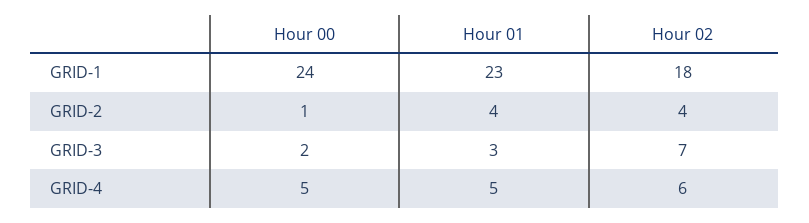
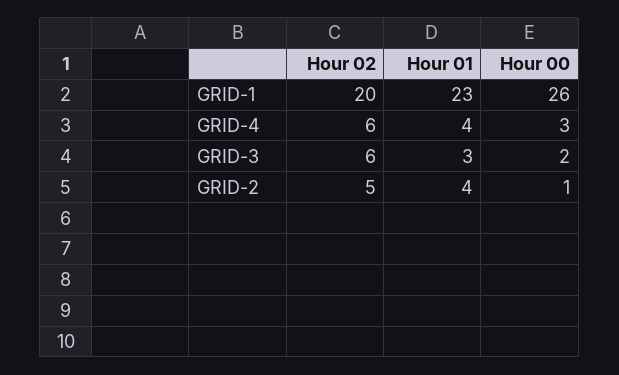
  {
    "Hour 00": {
-     "GRID-1": 24,
+     "GRID-1": 26,
      "GRID-2": 1,
      "GRID-3": 2,
-     "GRID-4": 5
+     "GRID-4": 3
    },
    "Hour 01": {
      "GRID-1": 23,
      "GRID-2": 4,
      "GRID-3": 3,
-     "GRID-4": 5
+     "GRID-4": 4
    },
    "Hour 02": {
-     "GRID-1": 18,
+     "GRID-1": 20,
-     "GRID-2": 4,
+     "GRID-2": 5,
-     "GRID-3": 7,
+     "GRID-3": 6,
      "GRID-4": 6
    }
  }

